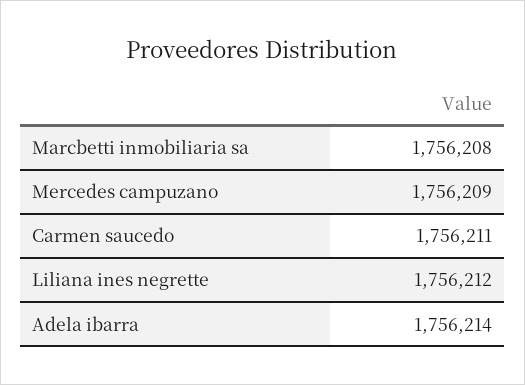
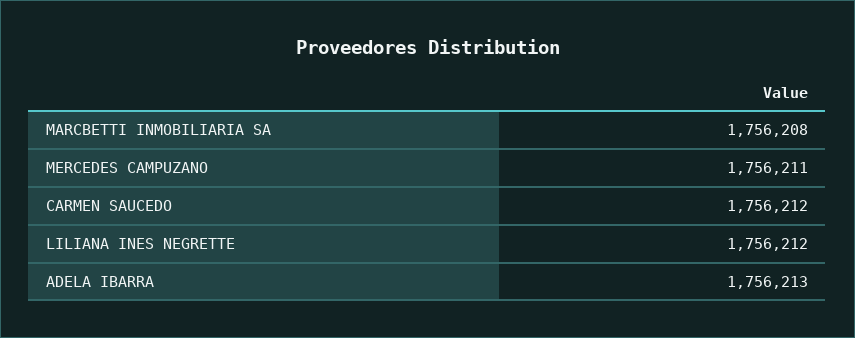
  {
    "Marcbetti inmobiliaria sa": 1756208,
-   "Mercedes campuzano": 1756209,
+   "Mercedes campuzano": 1756211,
-   "Carmen saucedo": 1756211,
+   "Carmen saucedo": 1756212,
    "Liliana ines negrette": 1756212,
-   "Adela ibarra": 1756214
+   "Adela ibarra": 1756213
  }

